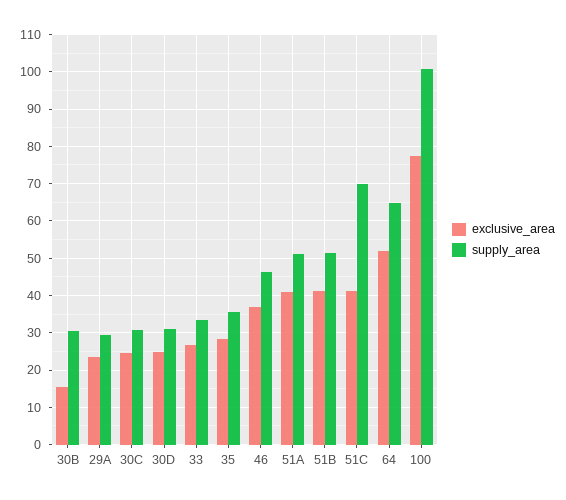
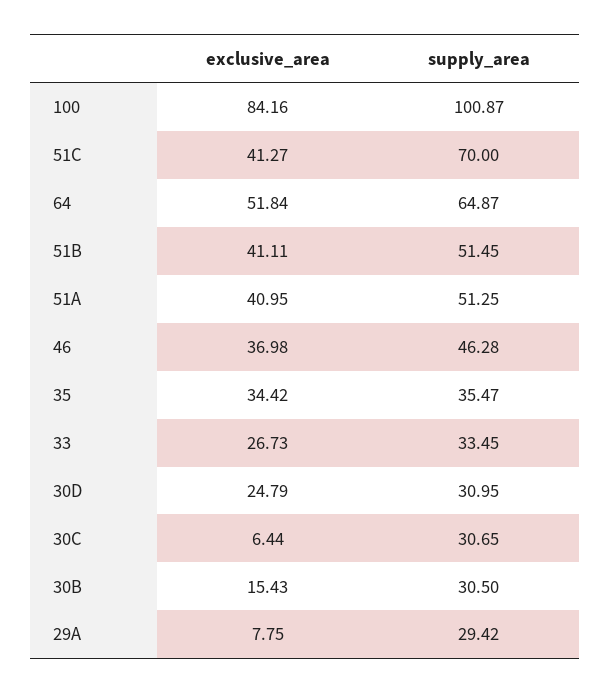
  {
    "exclusive_area": {
      "30B": 15.43,
-     "29A": 24,
+     "29A": 7.75,
-     "30C": 24,
+     "30C": 6.44,
      "30D": 24.79,
      "33": 26.73,
-     "35": 28,
+     "35": 34.42,
      "46": 36.98,
      "51A": 40.95,
      "51B": 41.11,
      "51C": 41.27,
      "64": 51.84,
-     "100": 78
+     "100": 84.16
    },
    "supply_area": {
      "30B": 30.5,
      "29A": 29.42,
      "30C": 30.65,
      "30D": 30.95,
      "33": 33.45,
      "35": 35.47,
      "46": 46.28,
      "51A": 51.25,
      "51B": 51.45,
      "51C": 70,
      "64": 64.87,
      "100": 100.87
    }
  }

